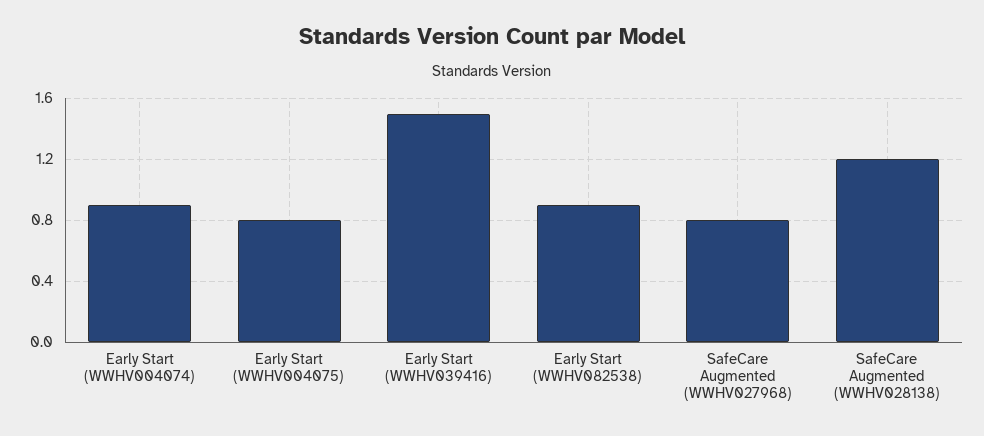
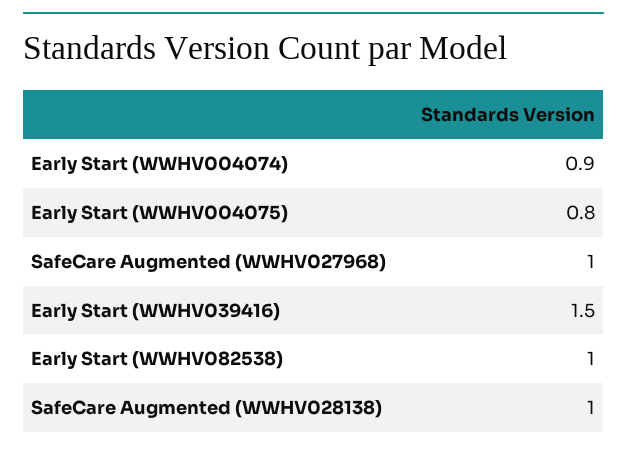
  {
    "Early Start (WWHV004074)": 0.9,
    "Early Start (WWHV004075)": 0.8,
    "Early Start (WWHV039416)": 1.5,
-   "Early Start (WWHV082538)": 0.9,
+   "Early Start (WWHV082538)": 1,
-   "SafeCare Augmented (WWHV027968)": 0.8,
+   "SafeCare Augmented (WWHV027968)": 1,
-   "SafeCare Augmented (WWHV028138)": 1.2
+   "SafeCare Augmented (WWHV028138)": 1
  }

